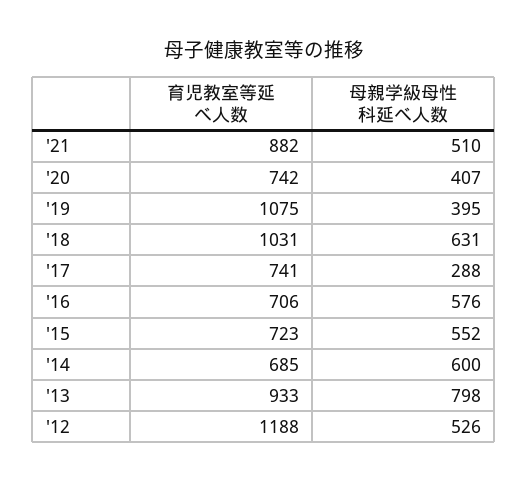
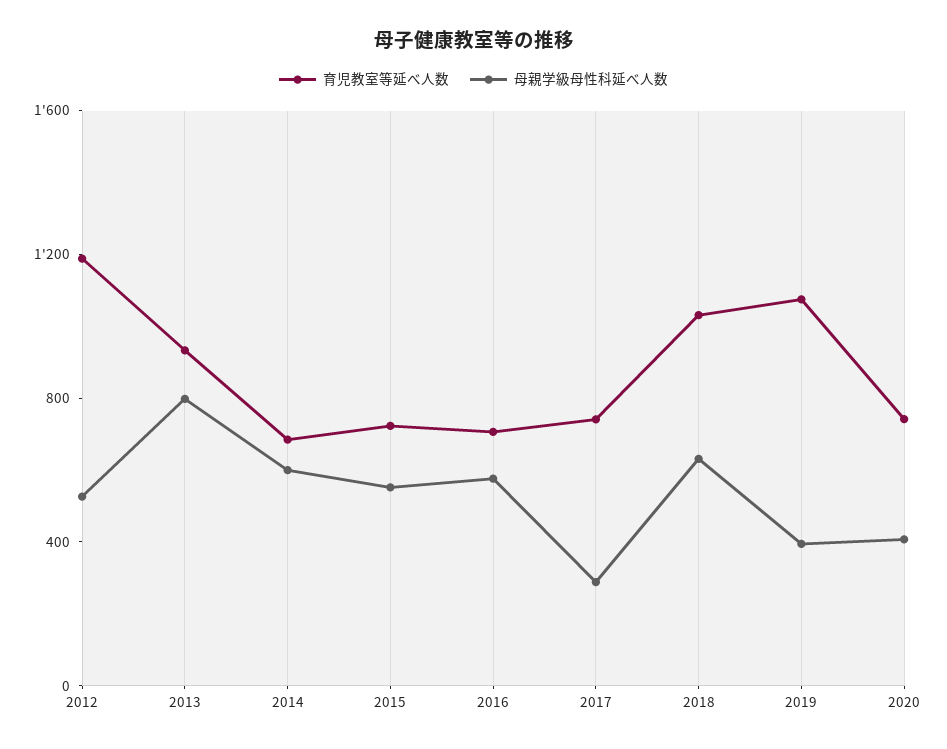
  {
    "育児教室等延べ人数": {
-     "'21": 882,
      "'20": 742,
      "'19": 1075,
      "'18": 1031,
      "'17": 741,
      "'16": 706,
      "'15": 723,
      "'14": 685,
      "'13": 933,
      "'12": 1188
    },
    "母親学級母性科延べ人数": {
-     "'21": 510,
      "'20": 407,
      "'19": 395,
      "'18": 631,
      "'17": 288,
      "'16": 576,
      "'15": 552,
      "'14": 600,
      "'13": 798,
      "'12": 526
    }
  }

